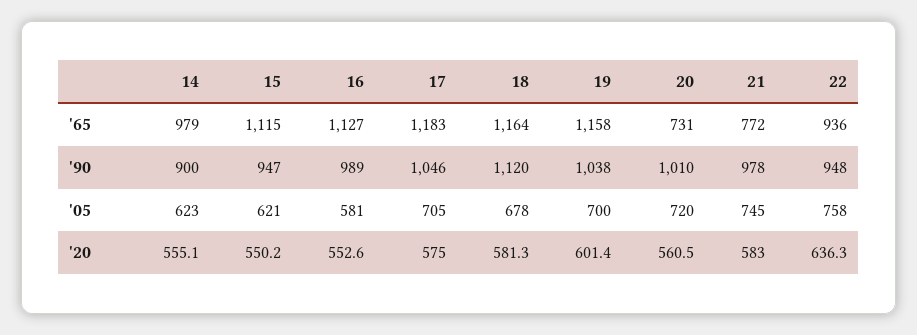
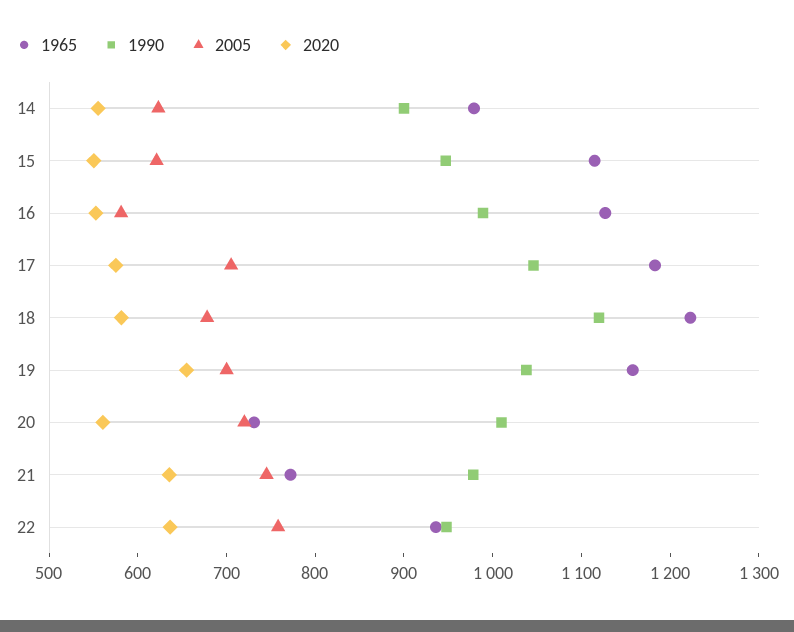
  {
    "'65": {
      "14": 979,
      "15": 1115,
      "16": 1127,
      "17": 1183,
-     "18": 1164,
+     "18": 1220,
      "19": 1158,
      "20": 731,
      "21": 772,
      "22": 936
    },
    "'90": {
      "14": 900,
      "15": 947,
      "16": 989,
      "17": 1046,
      "18": 1120,
      "19": 1038,
      "20": 1010,
      "21": 978,
      "22": 948
    },
    "'05": {
      "14": 623,
      "15": 621,
      "16": 581,
      "17": 705,
      "18": 678,
      "19": 700,
      "20": 720,
      "21": 745,
      "22": 758
    },
    "'20": {
      "14": 555.1,
      "15": 550.2,
      "16": 552.6,
      "17": 575,
      "18": 581.3,
-     "19": 601.4,
+     "19": 660,
      "20": 560.5,
-     "21": 583,
+     "21": 640,
      "22": 636.3
    }
  }

